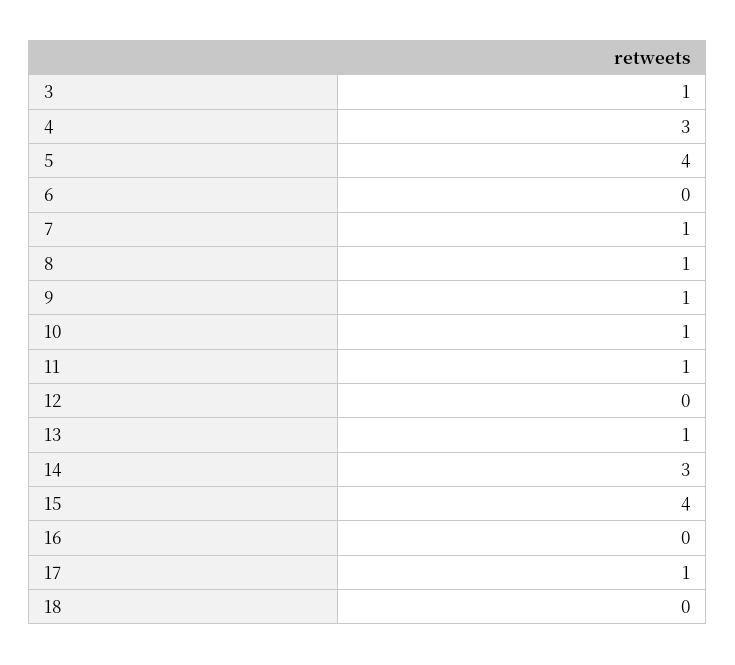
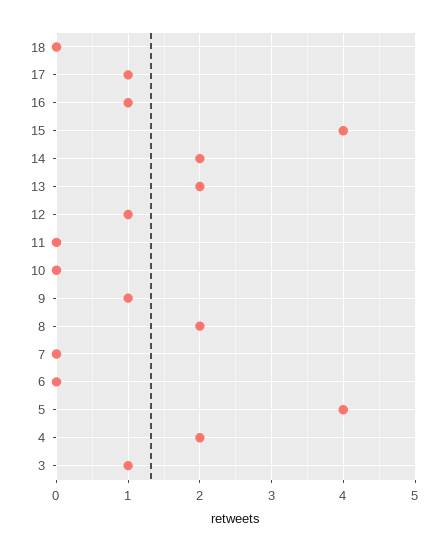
  {
    "3": 1,
-   "4": 3,
+   "4": 2,
    "5": 4,
    "6": 0,
-   "7": 1,
+   "7": 0,
-   "8": 1,
+   "8": 2,
    "9": 1,
-   "10": 1,
+   "10": 0,
-   "11": 1,
+   "11": 0,
-   "12": 0,
+   "12": 1,
-   "13": 1,
+   "13": 2,
-   "14": 3,
+   "14": 2,
    "15": 4,
-   "16": 0,
+   "16": 1,
    "17": 1,
    "18": 0
  }

